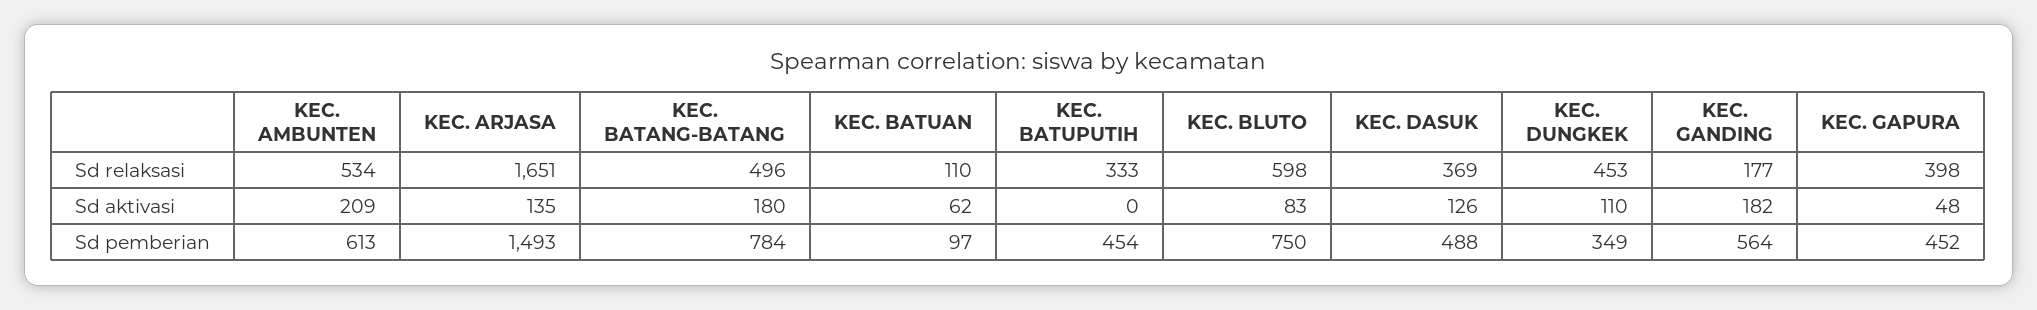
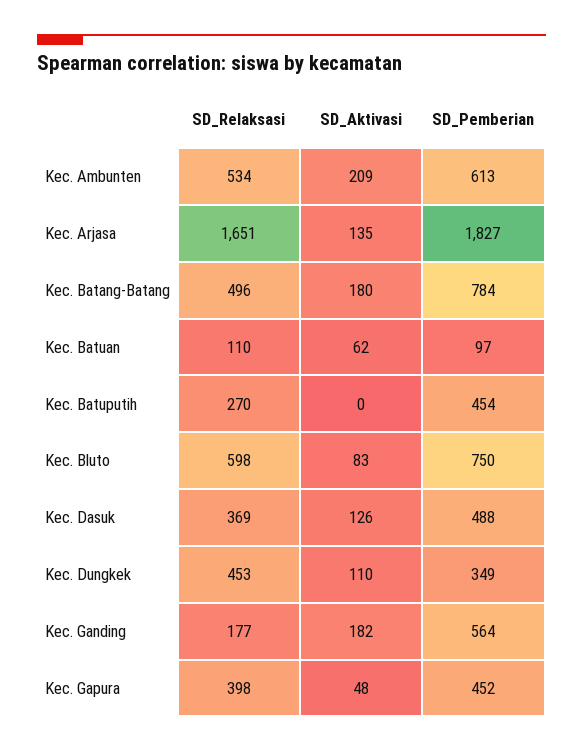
  {
    "KEC. AMBUNTEN": {
      "Sd relaksasi": 534,
      "Sd aktivasi": 209,
      "Sd pemberian": 613
    },
    "KEC. ARJASA": {
      "Sd relaksasi": 1651,
      "Sd aktivasi": 135,
-     "Sd pemberian": 1493
+     "Sd pemberian": 1827
    },
    "KEC. BATANG-BATANG": {
      "Sd relaksasi": 496,
      "Sd aktivasi": 180,
      "Sd pemberian": 784
    },
    "KEC. BATUAN": {
      "Sd relaksasi": 110,
      "Sd aktivasi": 62,
      "Sd pemberian": 97
    },
    "KEC. BATUPUTIH": {
-     "Sd relaksasi": 333,
+     "Sd relaksasi": 270,
      "Sd aktivasi": 0,
      "Sd pemberian": 454
    },
    "KEC. BLUTO": {
      "Sd relaksasi": 598,
      "Sd aktivasi": 83,
      "Sd pemberian": 750
    },
    "KEC. DASUK": {
      "Sd relaksasi": 369,
      "Sd aktivasi": 126,
      "Sd pemberian": 488
    },
    "KEC. DUNGKEK": {
      "Sd relaksasi": 453,
      "Sd aktivasi": 110,
      "Sd pemberian": 349
    },
    "KEC. GANDING": {
      "Sd relaksasi": 177,
      "Sd aktivasi": 182,
      "Sd pemberian": 564
    },
    "KEC. GAPURA": {
      "Sd relaksasi": 398,
      "Sd aktivasi": 48,
      "Sd pemberian": 452
    }
  }

